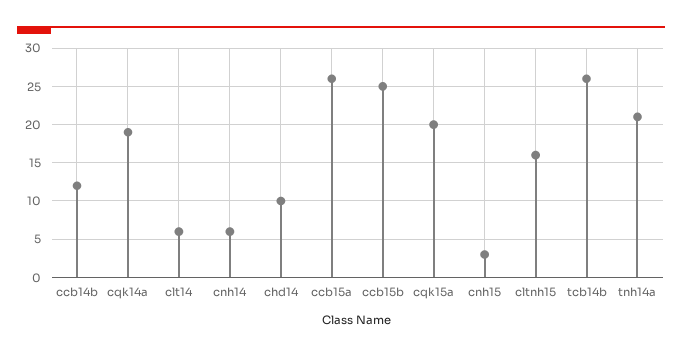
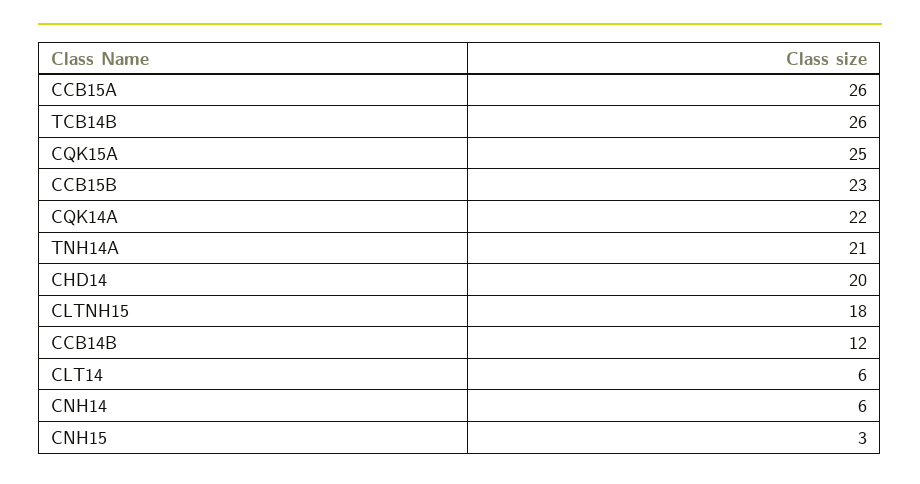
  {
    "ccb14b": 12,
-   "cqk14a": 19,
+   "cqk14a": 22,
    "clt14": 6,
    "cnh14": 6,
-   "chd14": 10,
+   "chd14": 20,
    "ccb15a": 26,
-   "ccb15b": 25,
+   "ccb15b": 23,
-   "cqk15a": 20,
+   "cqk15a": 25,
    "cnh15": 3,
-   "cltnh15": 16,
+   "cltnh15": 18,
    "tcb14b": 26,
    "tnh14a": 21
  }

